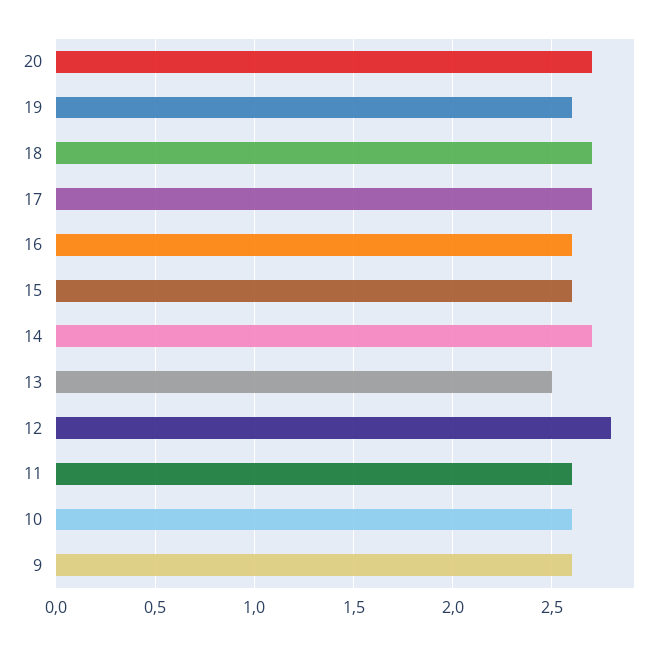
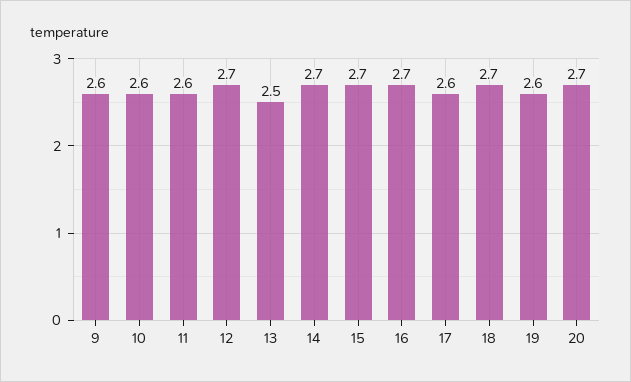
  {
    "20": 2.7,
    "19": 2.6,
    "18": 2.7,
-   "17": 2.7,
+   "17": 2.6,
-   "16": 2.6,
+   "16": 2.7,
-   "15": 2.6,
+   "15": 2.7,
    "14": 2.7,
    "13": 2.5,
-   "12": 2.8,
+   "12": 2.7,
    "11": 2.6,
    "10": 2.6,
    "9": 2.6
  }

